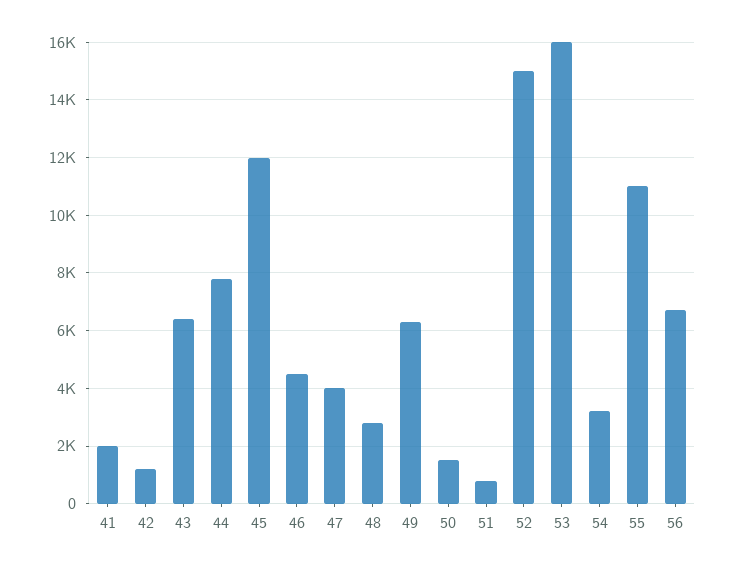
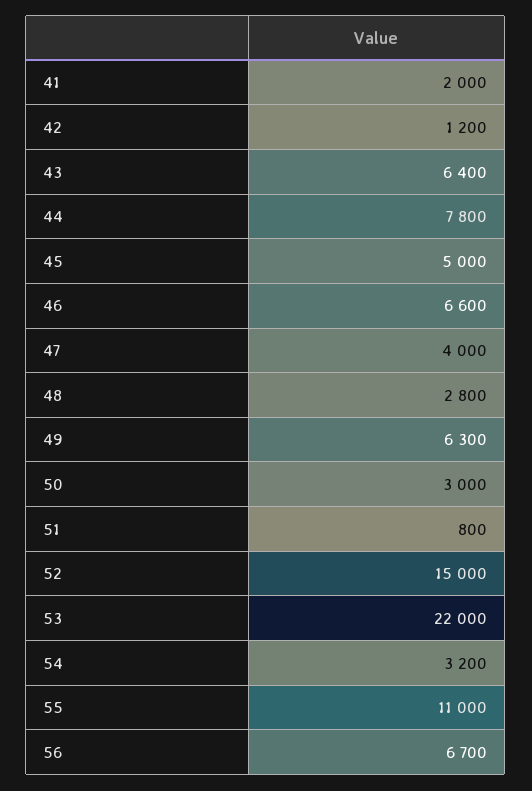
  {
    "41": 2000,
    "42": 1200,
    "43": 6400,
    "44": 7800,
-   "45": 12000,
+   "45": 5000,
-   "46": 4500,
+   "46": 6600,
    "47": 4000,
    "48": 2800,
    "49": 6300,
-   "50": 1500,
+   "50": 3000,
    "51": 800,
    "52": 15000,
-   "53": 16000,
+   "53": 22000,
    "54": 3200,
    "55": 11000,
    "56": 6700
  }

